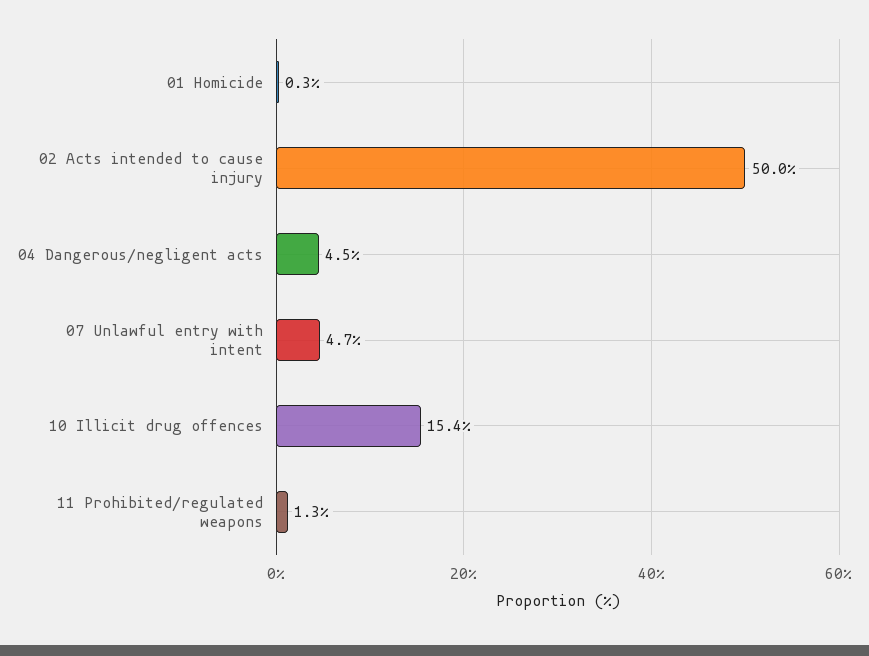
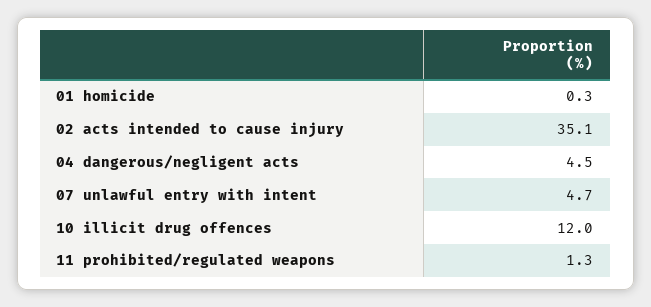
  {
    "01 Homicide": 0.3,
-   "02 Acts intended to cause injury": 50,
+   "02 Acts intended to cause injury": 35.1,
    "04 Dangerous/negligent acts": 4.5,
    "07 Unlawful entry with intent": 4.7,
-   "10 Illicit drug offences": 15.4,
+   "10 Illicit drug offences": 12,
    "11 Prohibited/regulated weapons": 1.3
  }

